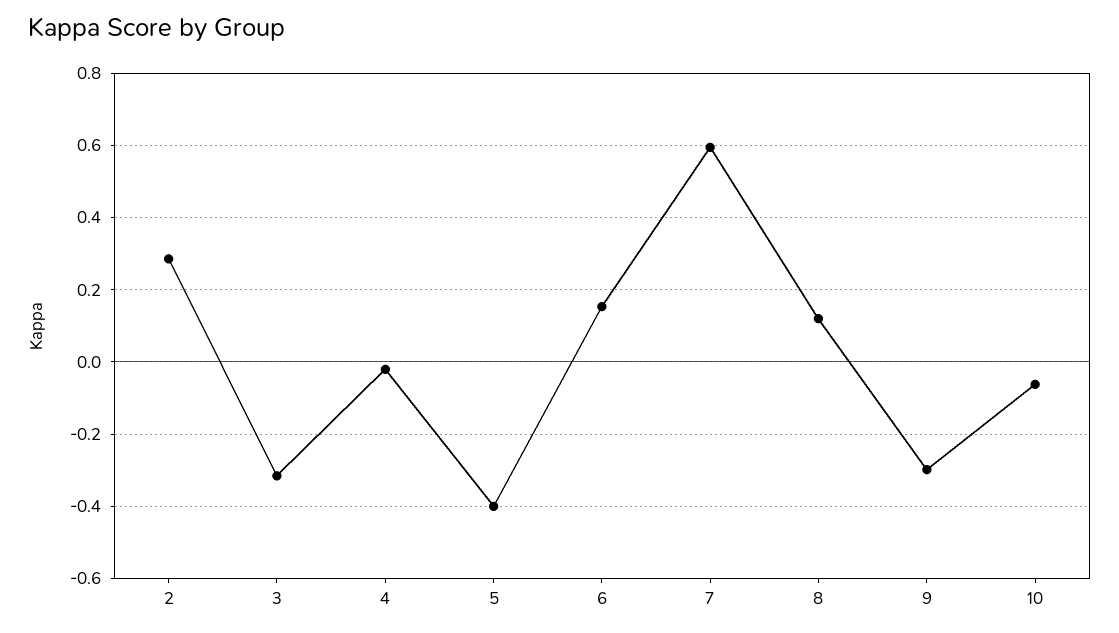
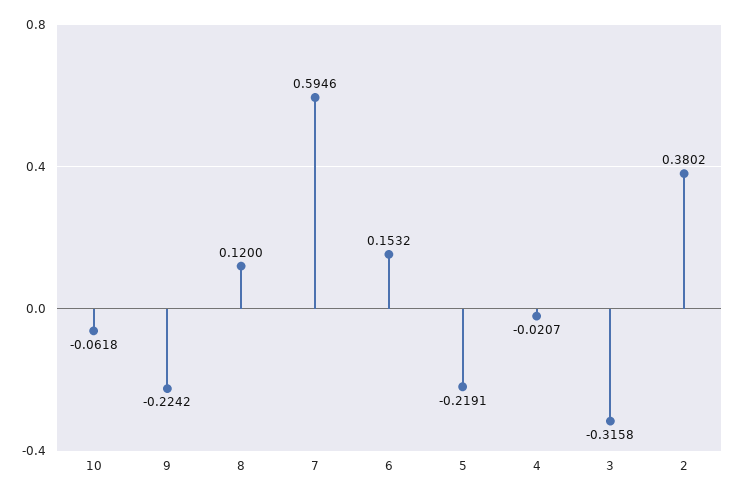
  {
-   "2": 0.28,
+   "2": 0.3802,
    "3": -0.3158,
    "4": -0.0207,
-   "5": -0.4,
+   "5": -0.2191,
    "6": 0.1532,
    "7": 0.5946,
    "8": 0.12,
-   "9": -0.3,
+   "9": -0.2242,
    "10": -0.0618
  }

